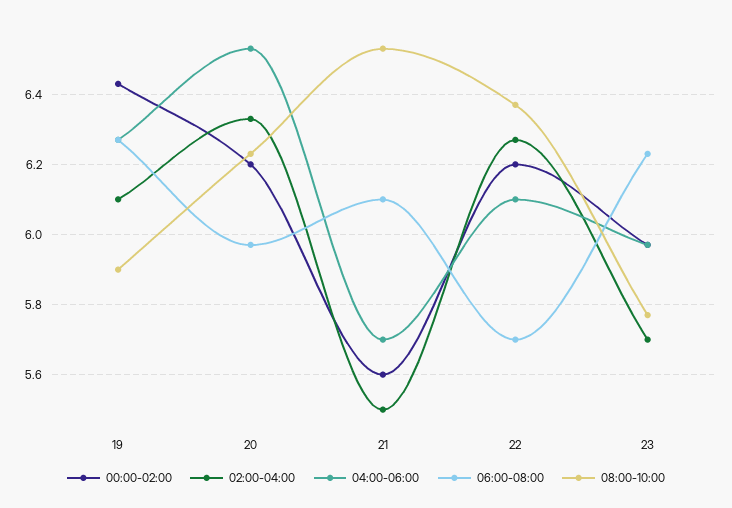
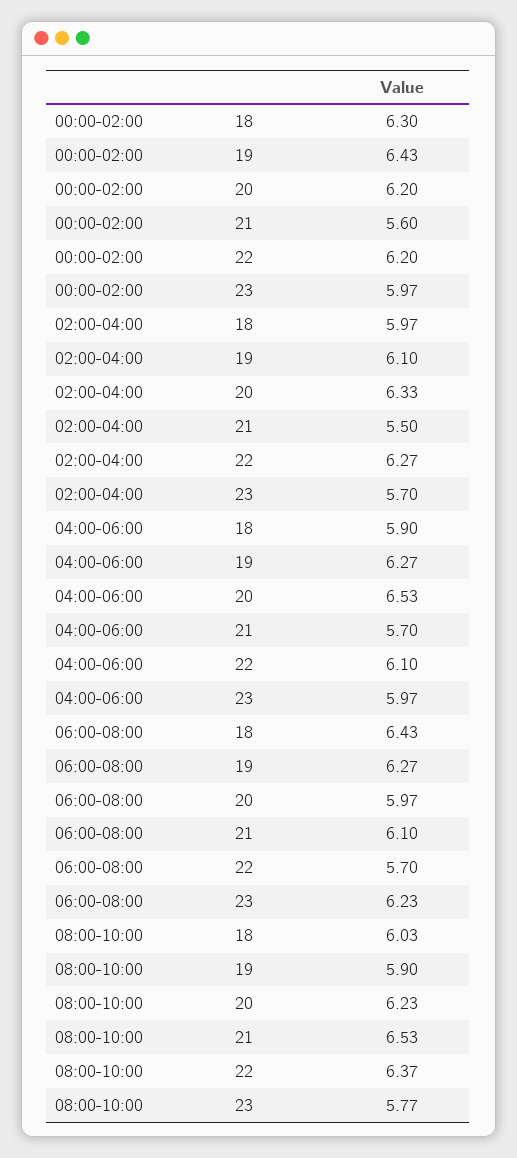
  {
    "00:00-02:00": {
      "19": 6.43,
      "20": 6.2,
      "21": 5.6,
      "22": 6.2,
-     "23": 5.97
+     "23": 5.97,
+     "18": 6.3
    },
    "02:00-04:00": {
      "19": 6.1,
      "20": 6.33,
      "21": 5.5,
      "22": 6.27,
-     "23": 5.7
+     "23": 5.7,
+     "18": 5.97
    },
    "04:00-06:00": {
      "19": 6.27,
      "20": 6.53,
      "21": 5.7,
      "22": 6.1,
-     "23": 5.97
+     "23": 5.97,
+     "18": 5.9
    },
    "06:00-08:00": {
      "19": 6.27,
      "20": 5.97,
      "21": 6.1,
      "22": 5.7,
-     "23": 6.23
+     "23": 6.23,
+     "18": 6.43
    },
    "08:00-10:00": {
      "19": 5.9,
      "20": 6.23,
      "21": 6.53,
      "22": 6.37,
-     "23": 5.77
+     "23": 5.77,
+     "18": 6.03
    }
  }

